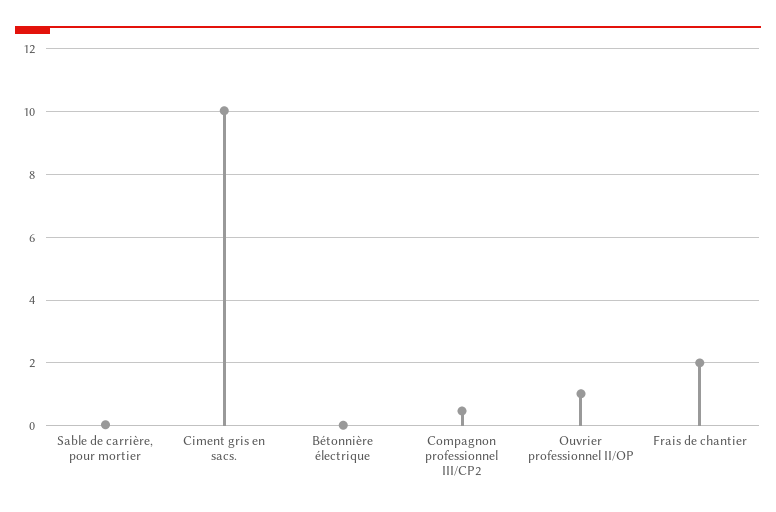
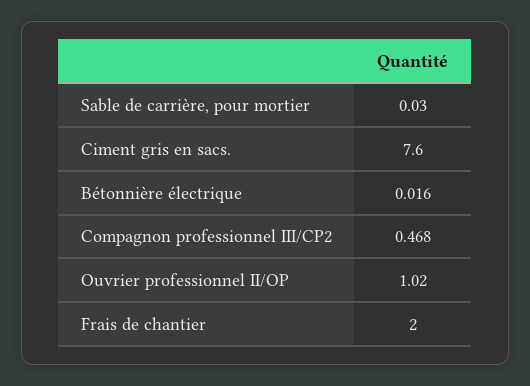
  {
    "Sable de carrière, pour mortier": 0.03,
-   "Ciment gris en sacs.": 10,
+   "Ciment gris en sacs.": 7.6,
    "Bétonnière électrique": 0.016,
    "Compagnon professionnel III/CP2": 0.468,
    "Ouvrier professionnel II/OP": 1.02,
    "Frais de chantier": 2
  }

